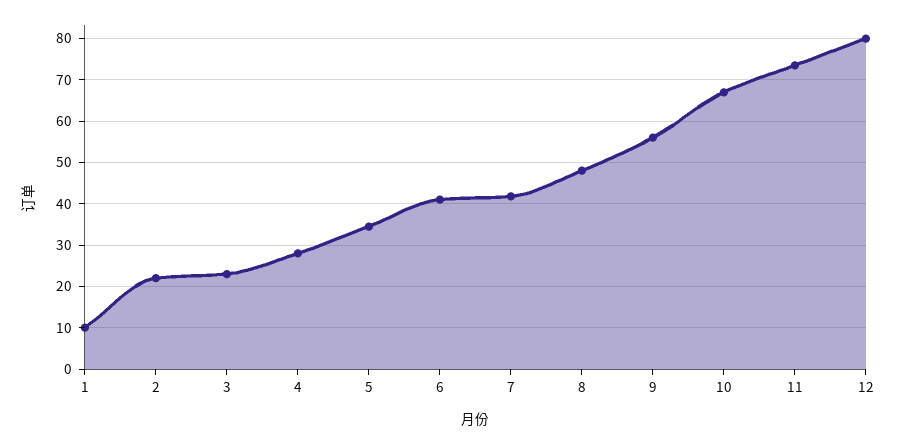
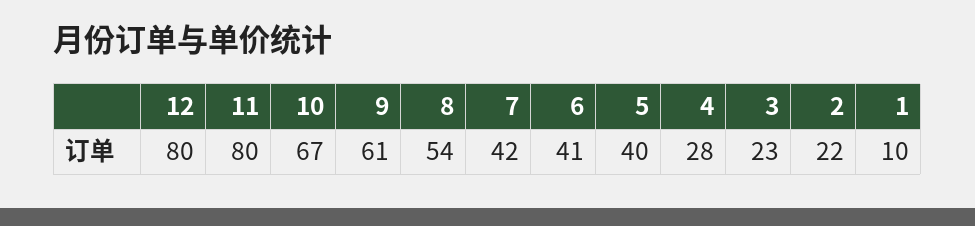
  {
    "1": 10,
    "2": 22,
    "3": 23,
    "4": 28,
-   "5": 34,
+   "5": 40,
    "6": 41,
    "7": 42,
-   "8": 48,
+   "8": 54,
-   "9": 56,
+   "9": 61,
    "10": 67,
-   "11": 74,
+   "11": 80,
    "12": 80
  }

